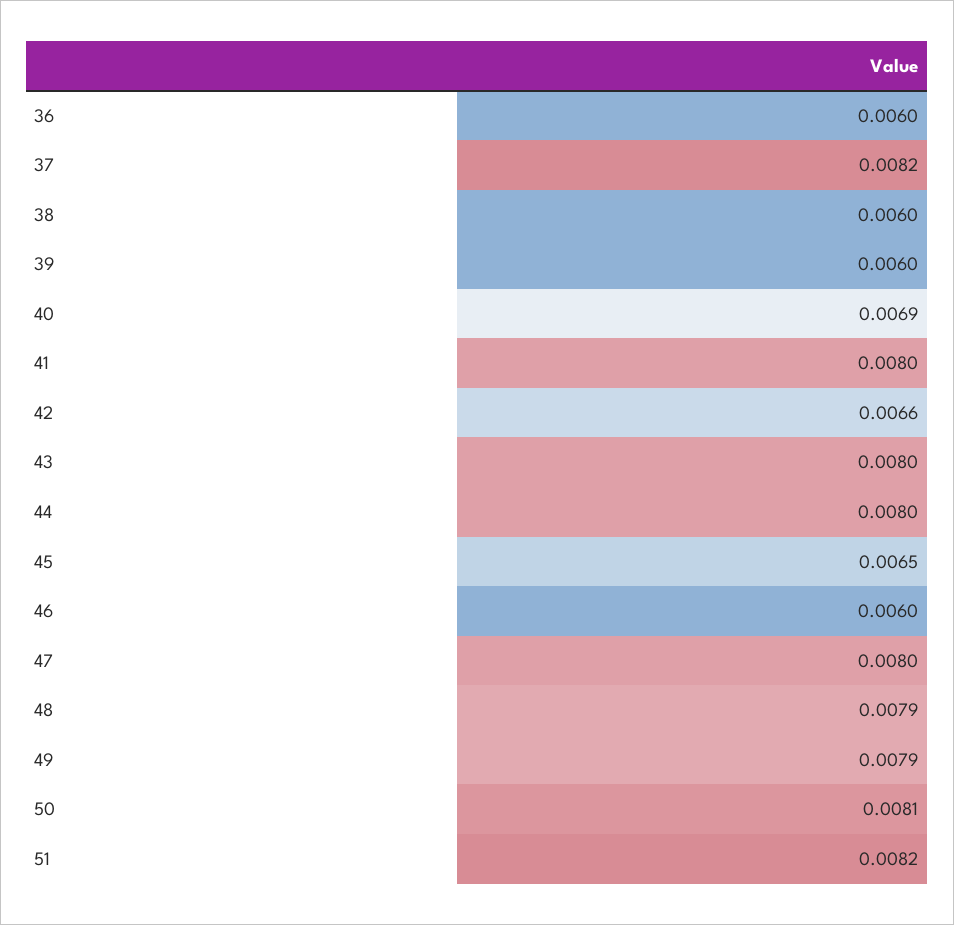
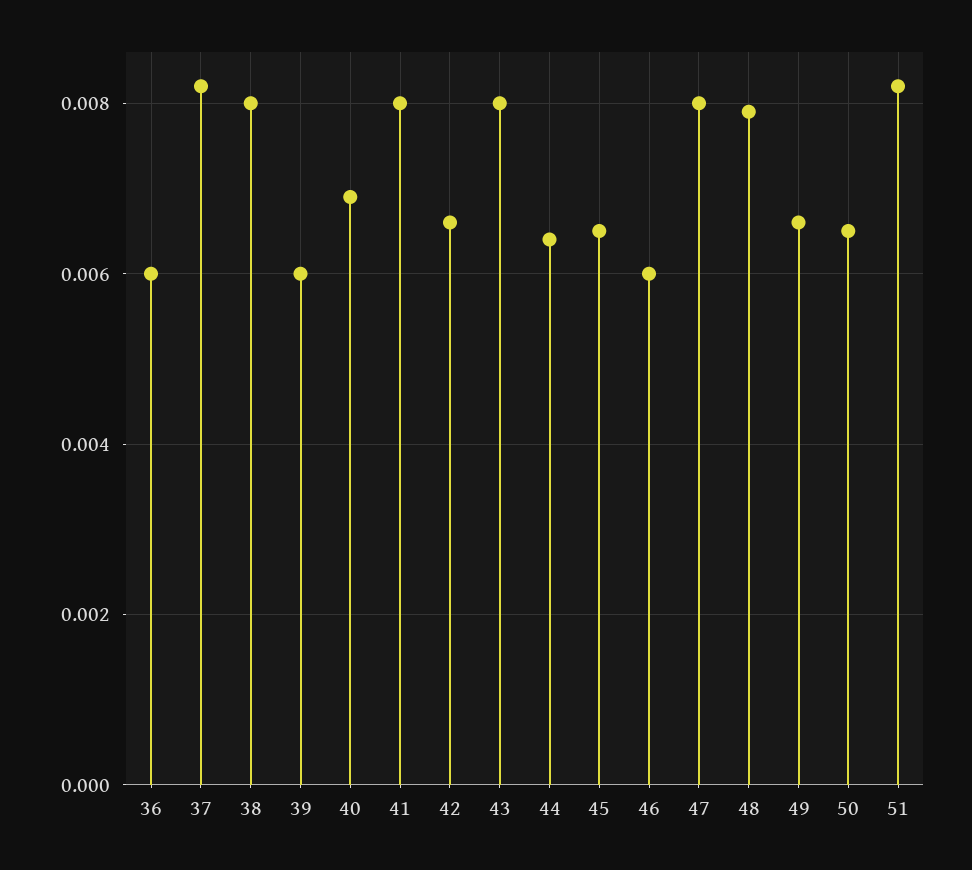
  {
    "36": 0.006,
    "37": 0.0082,
-   "38": 0.006,
+   "38": 0.008,
    "39": 0.006,
    "40": 0.0069,
    "41": 0.008,
    "42": 0.0066,
    "43": 0.008,
-   "44": 0.008,
+   "44": 0.0065,
    "45": 0.0065,
    "46": 0.006,
    "47": 0.008,
    "48": 0.0079,
-   "49": 0.0079,
+   "49": 0.0065,
-   "50": 0.0081,
+   "50": 0.0065,
    "51": 0.0082
  }

